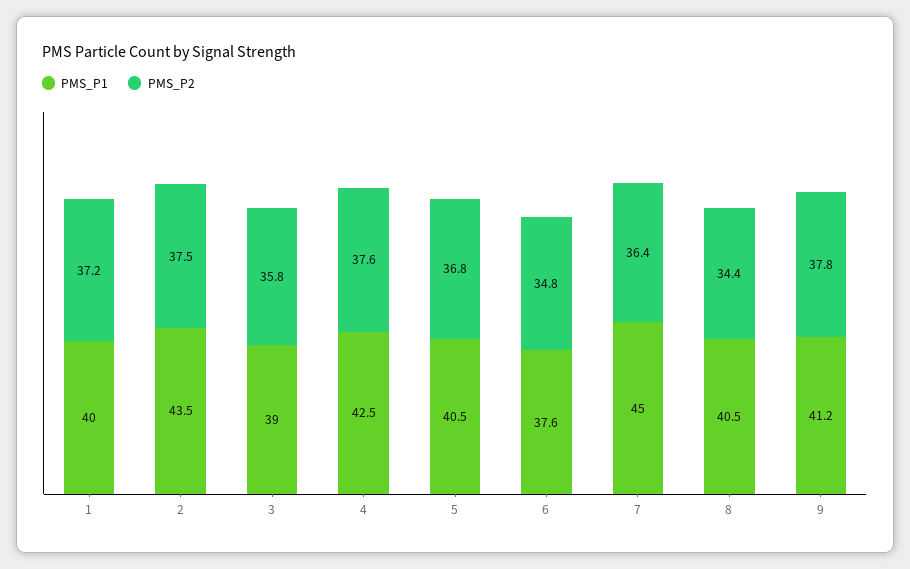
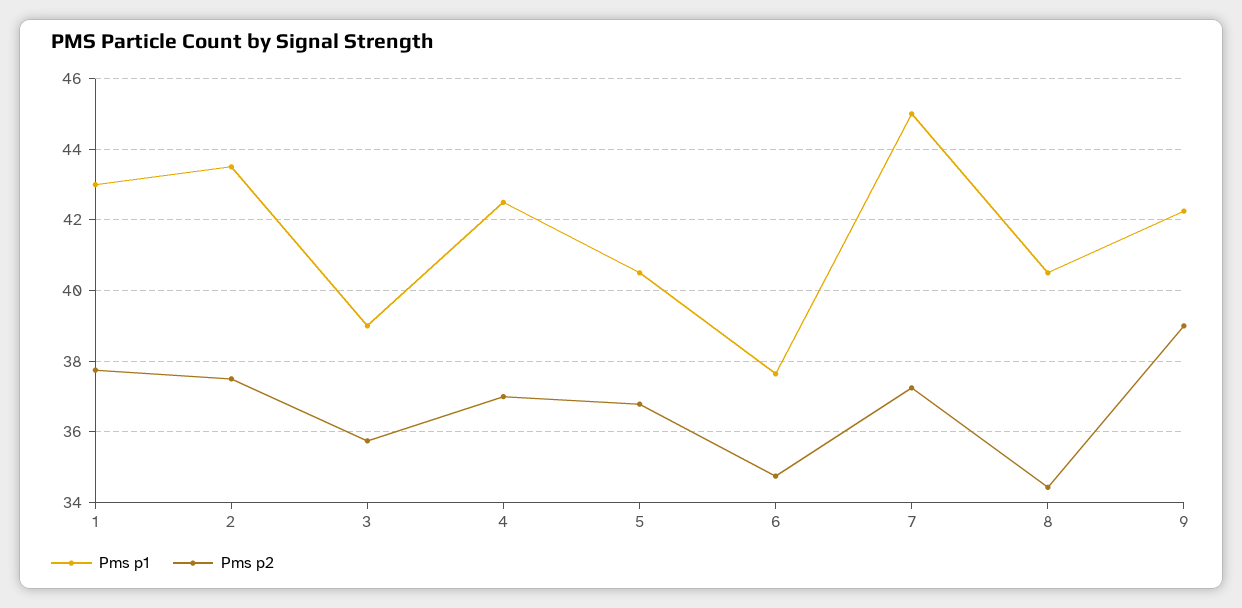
  {
    "PMS_P1": {
-     "1": 40,
+     "1": 43,
      "2": 43.5,
      "3": 39,
      "4": 42.5,
      "5": 40.5,
      "6": 37.6,
      "7": 45,
      "8": 40.5,
-     "9": 41.2
+     "9": 42.2
    },
    "PMS_P2": {
-     "1": 37.2,
+     "1": 37.8,
      "2": 37.5,
      "3": 35.8,
-     "4": 37.6,
+     "4": 37,
      "5": 36.8,
      "6": 34.8,
-     "7": 36.4,
+     "7": 37.2,
      "8": 34.4,
-     "9": 37.8
+     "9": 39
    }
  }

